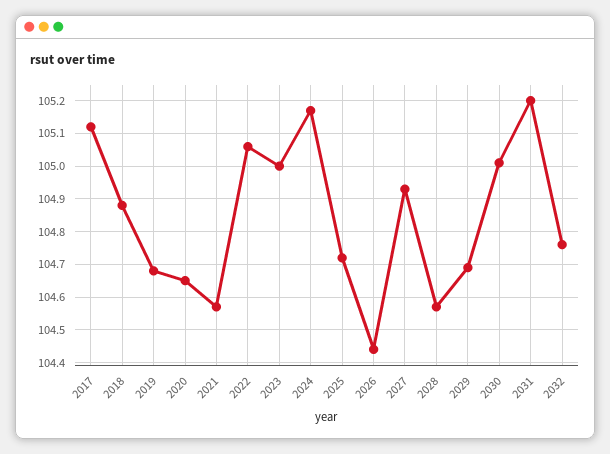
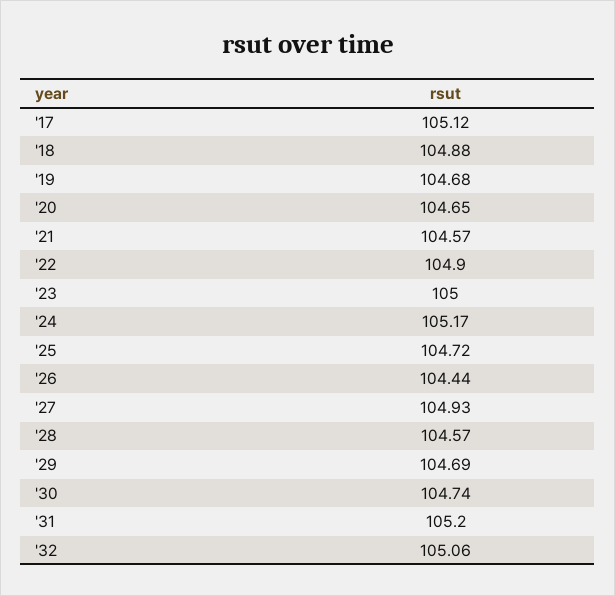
  {
    "2017": 105.12,
    "2018": 104.88,
    "2019": 104.68,
    "2020": 104.65,
    "2021": 104.57,
-   "2022": 105.05,
+   "2022": 104.9,
    "2023": 105,
    "2024": 105.17,
    "2025": 104.72,
    "2026": 104.44,
    "2027": 104.93,
    "2028": 104.57,
    "2029": 104.69,
-   "2030": 105,
+   "2030": 104.74,
    "2031": 105.2,
-   "2032": 104.75
+   "2032": 105.06
  }

